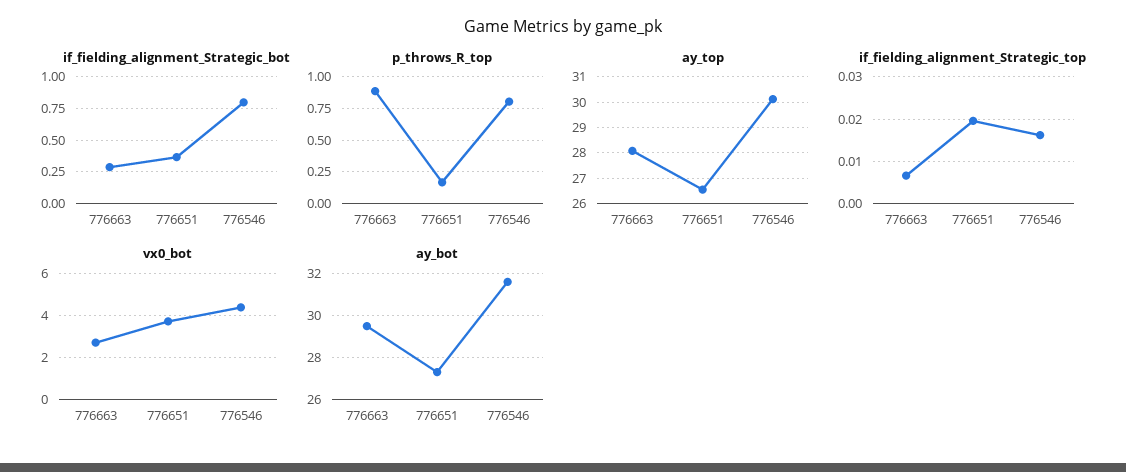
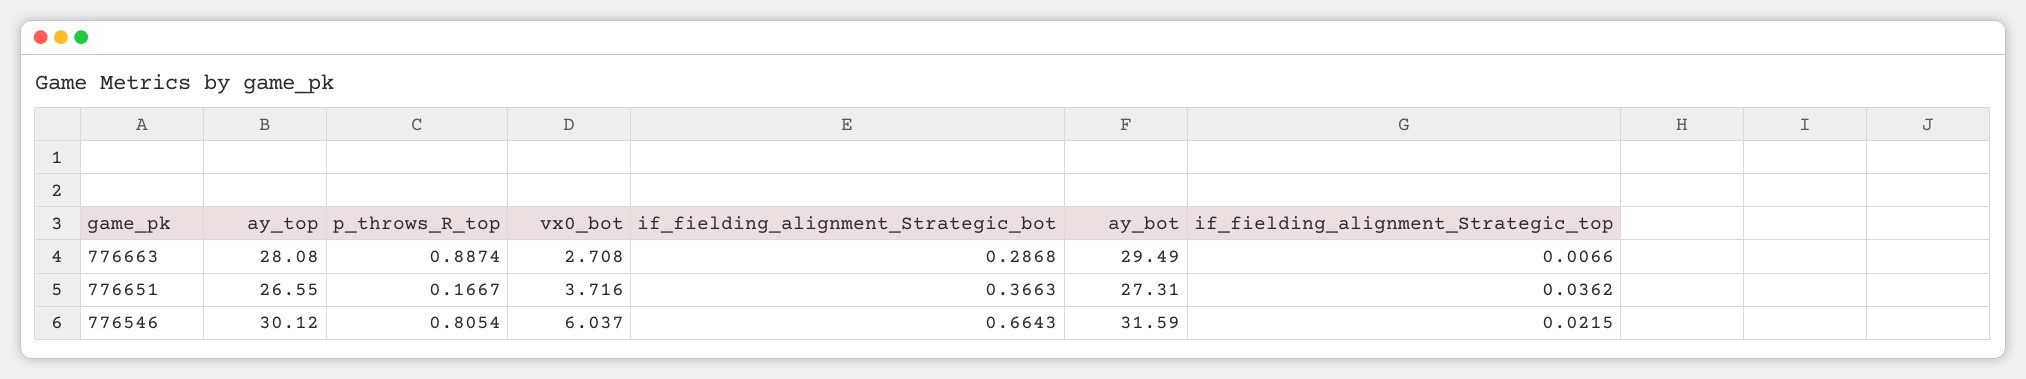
  {
    "if_fielding_alignment_Strategic_bot": {
      "776663": 0.2868,
      "776651": 0.3663,
-     "776546": 0.8
+     "776546": 0.6643
    },
    "p_throws_R_top": {
      "776663": 0.8874,
      "776651": 0.1667,
      "776546": 0.8054
    },
    "ay_top": {
      "776663": 28.08,
      "776651": 26.55,
      "776546": 30.12
    },
    "if_fielding_alignment_Strategic_top": {
      "776663": 0.0066,
-     "776651": 0.02,
+     "776651": 0.0362,
-     "776546": 0.016
+     "776546": 0.0215
    },
    "vx0_bot": {
      "776663": 2.708,
      "776651": 3.716,
-     "776546": 4.5
+     "776546": 6.037
    },
    "ay_bot": {
      "776663": 29.49,
      "776651": 27.31,
      "776546": 31.59
    }
  }

